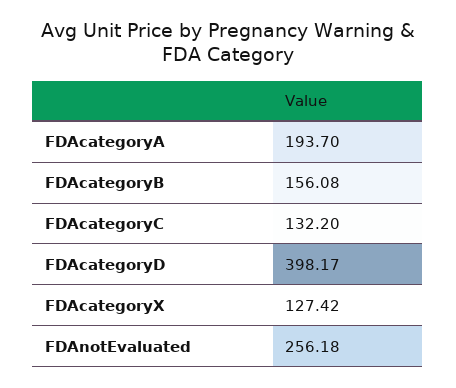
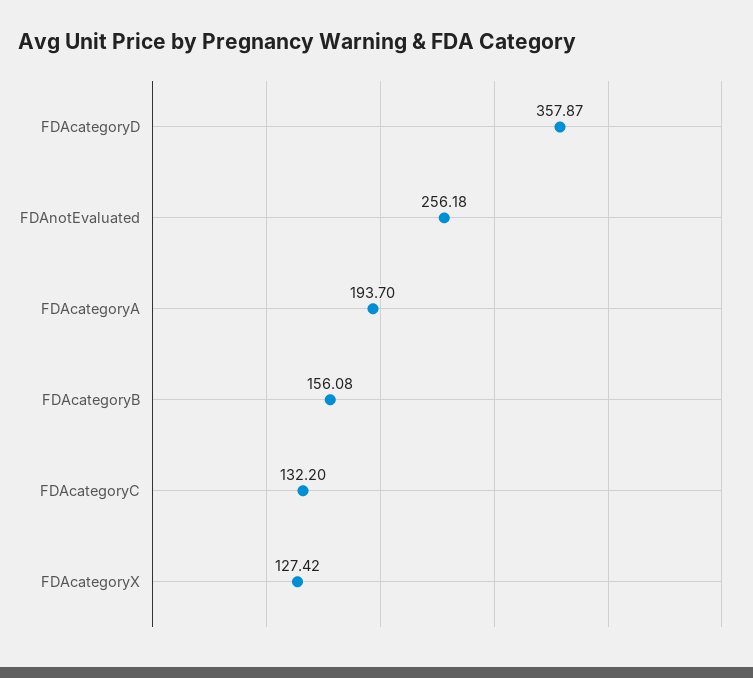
  {
    "FDAcategoryA": 193.7,
    "FDAcategoryB": 156.08,
    "FDAcategoryC": 132.2,
-   "FDAcategoryD": 398.17,
+   "FDAcategoryD": 357.87,
    "FDAcategoryX": 127.42,
    "FDAnotEvaluated": 256.18
  }

